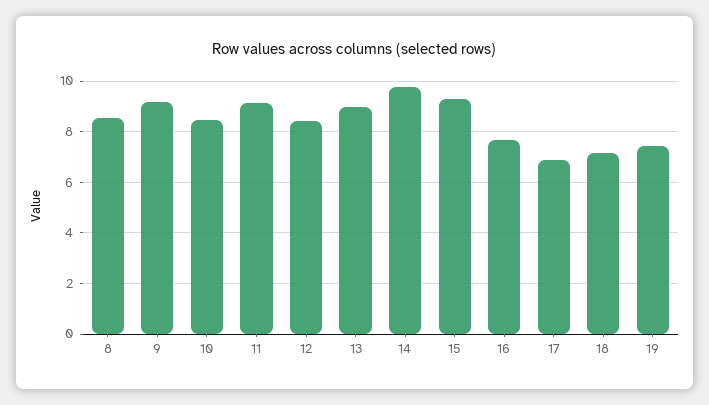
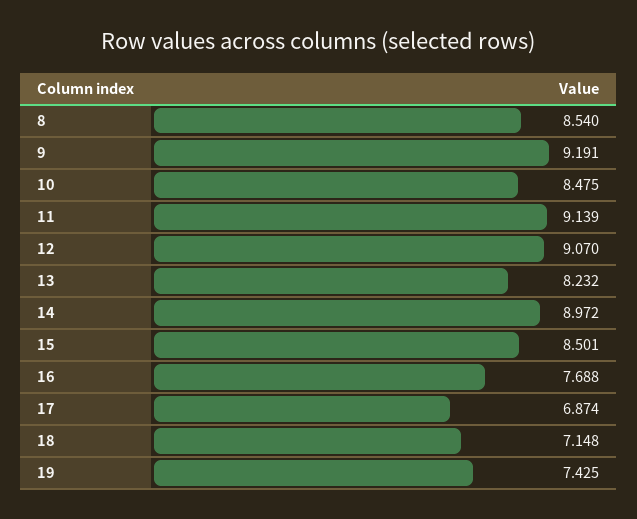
  {
    "8": 8.54,
    "9": 9.191,
    "10": 8.475,
    "11": 9.139,
-   "12": 8.5,
+   "12": 9.07,
-   "13": 9,
+   "13": 8.232,
-   "14": 9.75,
+   "14": 8.972,
-   "15": 9.25,
+   "15": 8.501,
    "16": 7.688,
    "17": 6.874,
    "18": 7.148,
    "19": 7.425
  }

